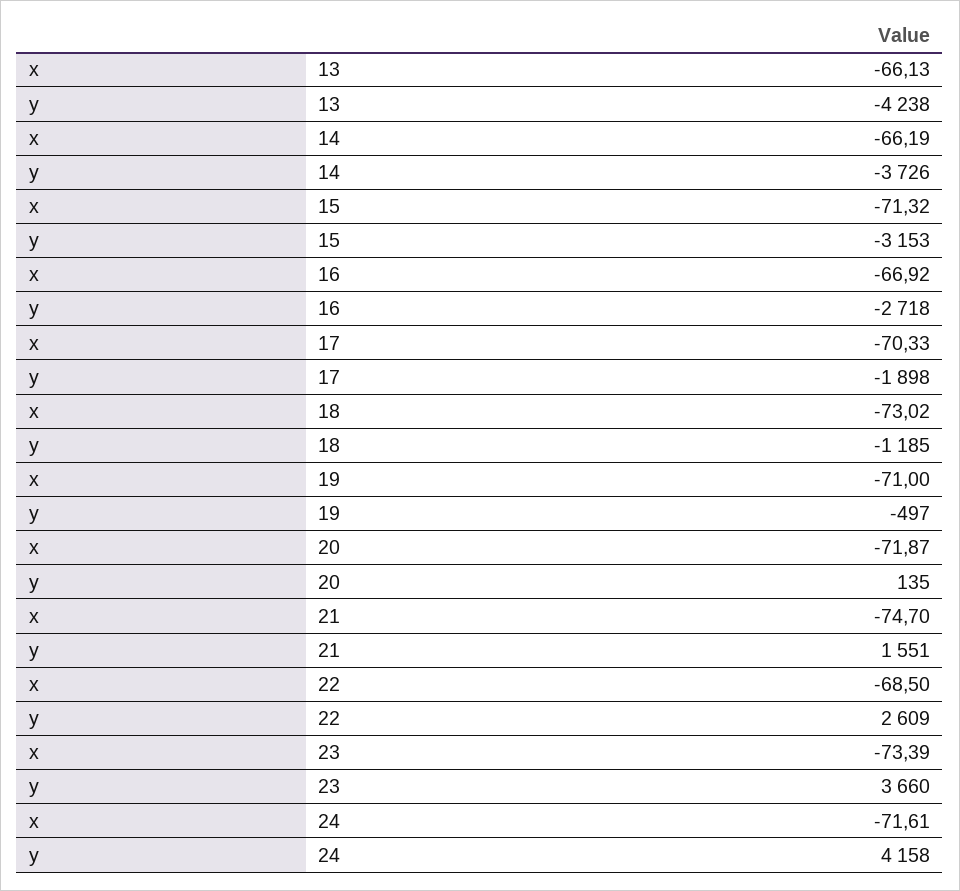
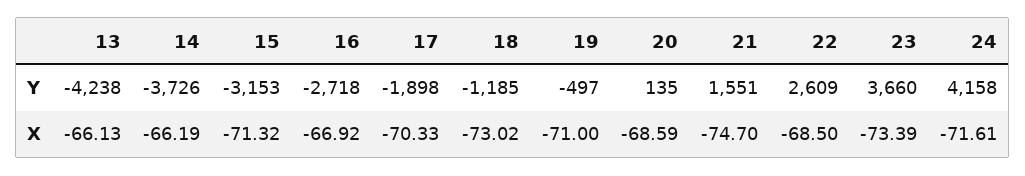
  {
    "x": {
      "13": -66.13,
      "14": -66.19,
      "15": -71.32,
      "16": -66.92,
      "17": -70.33,
      "18": -73.02,
      "19": -71,
-     "20": -71.87,
+     "20": -68.59,
      "21": -74.7,
      "22": -68.5,
      "23": -73.39,
      "24": -71.61
    },
    "y": {
      "13": -4238,
      "14": -3726,
      "15": -3153,
      "16": -2718,
      "17": -1898,
      "18": -1185,
      "19": -497,
      "20": 135,
      "21": 1551,
      "22": 2609,
      "23": 3660,
      "24": 4158
    }
  }

